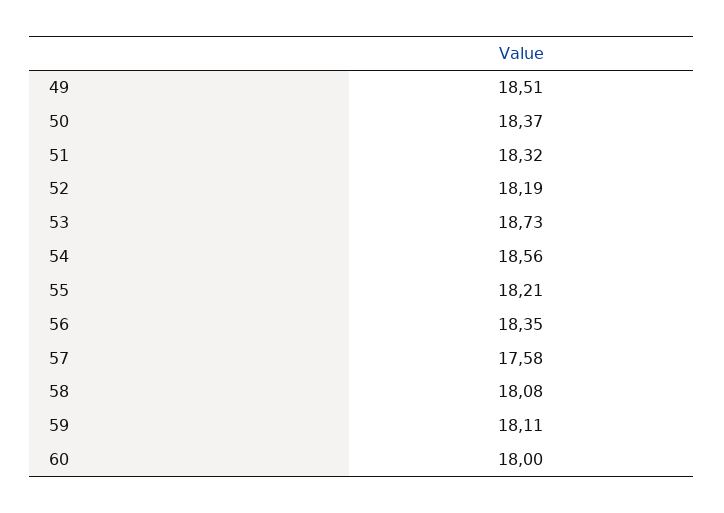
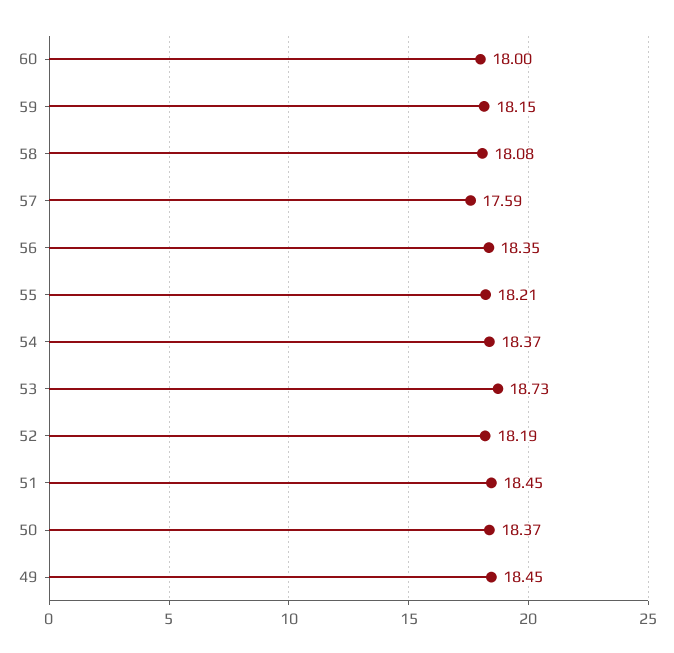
  {
-   "49": 18.51,
+   "49": 18.45,
    "50": 18.37,
-   "51": 18.32,
+   "51": 18.45,
    "52": 18.19,
    "53": 18.73,
-   "54": 18.56,
+   "54": 18.37,
    "55": 18.21,
    "56": 18.35,
-   "57": 17.58,
+   "57": 17.59,
    "58": 18.08,
-   "59": 18.11,
+   "59": 18.15,
    "60": 18
  }

